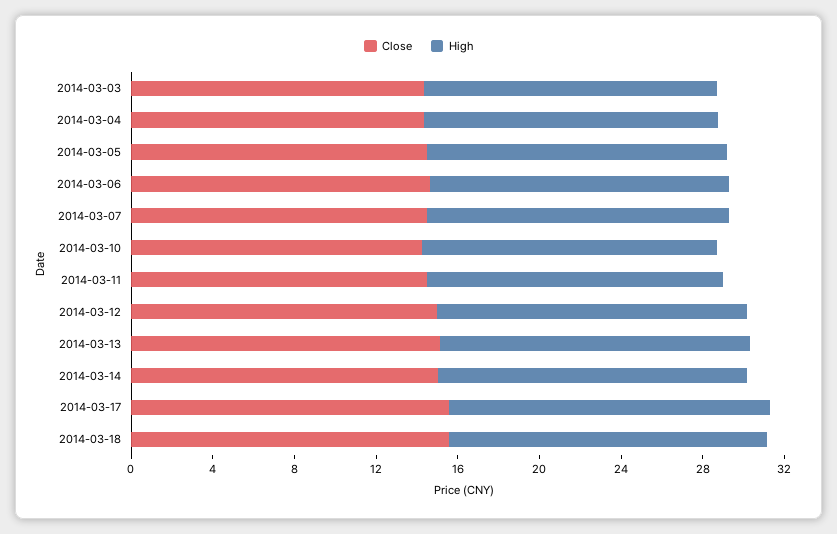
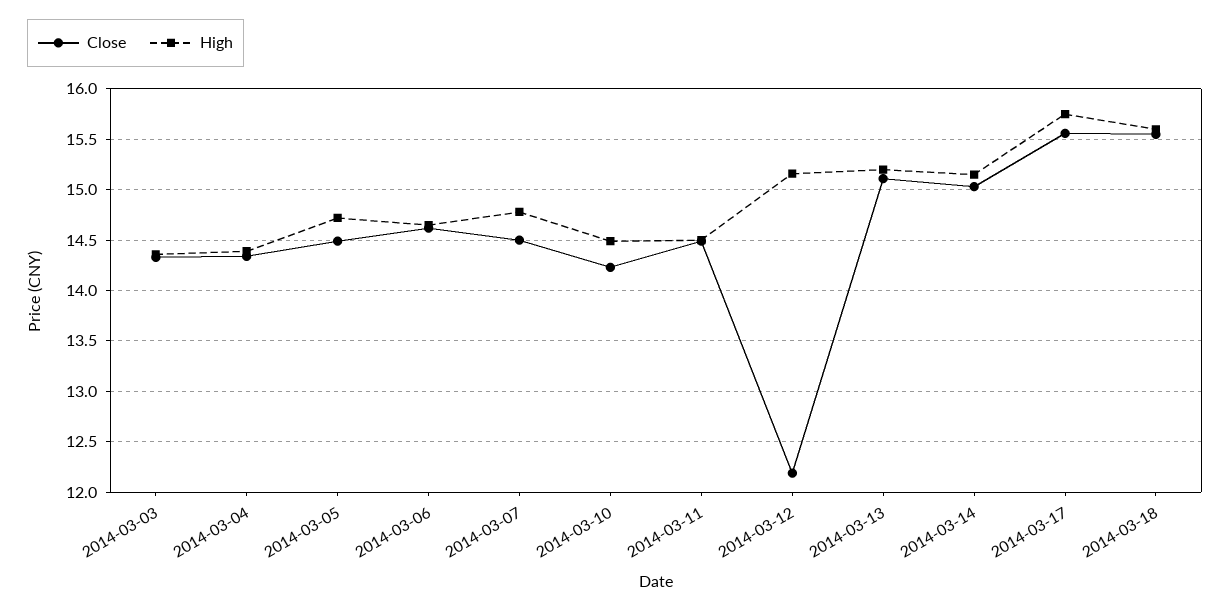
  {
    "Close": {
      "2014-03-03": 14.3,
      "2014-03-04": 14.3,
      "2014-03-05": 14.5,
      "2014-03-06": 14.6,
      "2014-03-07": 14.5,
      "2014-03-10": 14.2,
      "2014-03-11": 14.5,
-     "2014-03-12": 15,
+     "2014-03-12": 12.2,
      "2014-03-13": 15.1,
      "2014-03-14": 15,
      "2014-03-17": 15.6,
      "2014-03-18": 15.6
    },
    "High": {
      "2014-03-03": 14.4,
      "2014-03-04": 14.4,
      "2014-03-05": 14.7,
      "2014-03-06": 14.7,
      "2014-03-07": 14.8,
      "2014-03-10": 14.5,
      "2014-03-11": 14.5,
      "2014-03-12": 15.2,
      "2014-03-13": 15.2,
      "2014-03-14": 15.2,
      "2014-03-17": 15.8,
      "2014-03-18": 15.6
    }
  }

